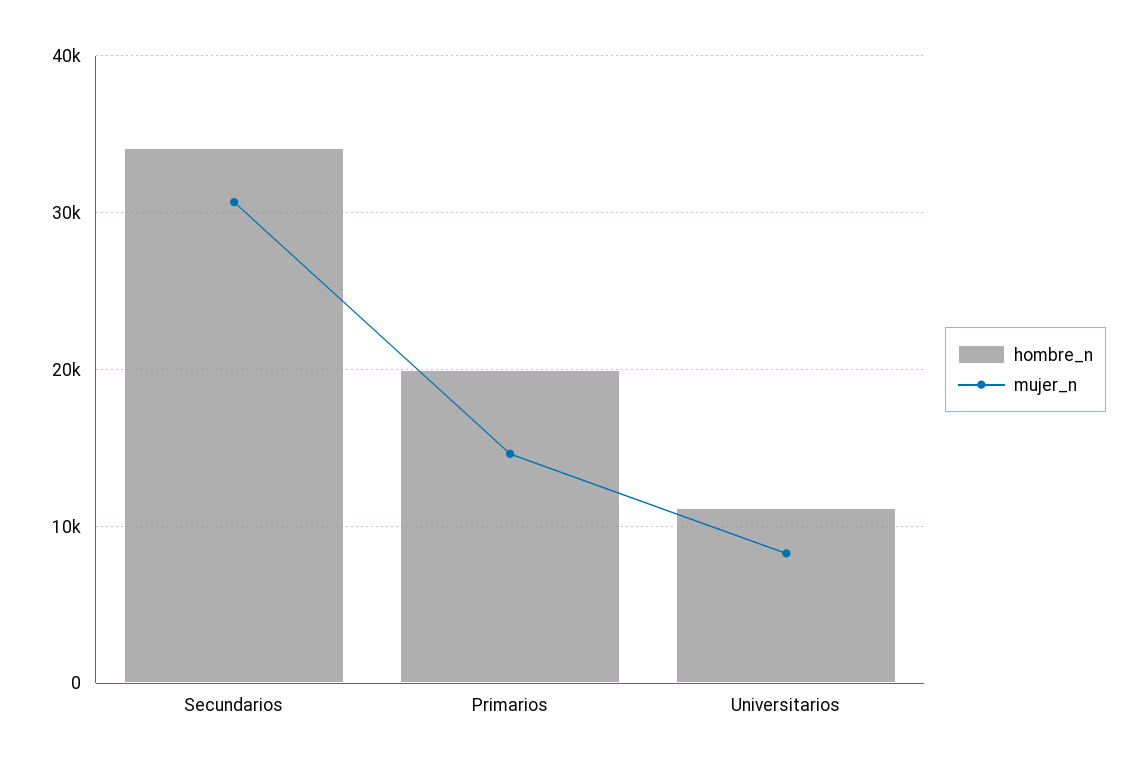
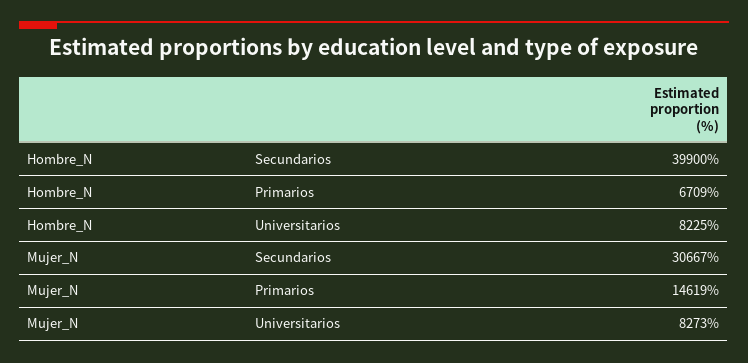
  {
    "hombre_n": {
-     "Secundarios": 34000,
+     "Secundarios": 39900,
-     "Primarios": 20000,
+     "Primarios": 6709,
-     "Universitarios": 11000
+     "Universitarios": 8225
    },
    "mujer_n": {
      "Secundarios": 30667,
      "Primarios": 14619,
      "Universitarios": 8273
    }
  }

